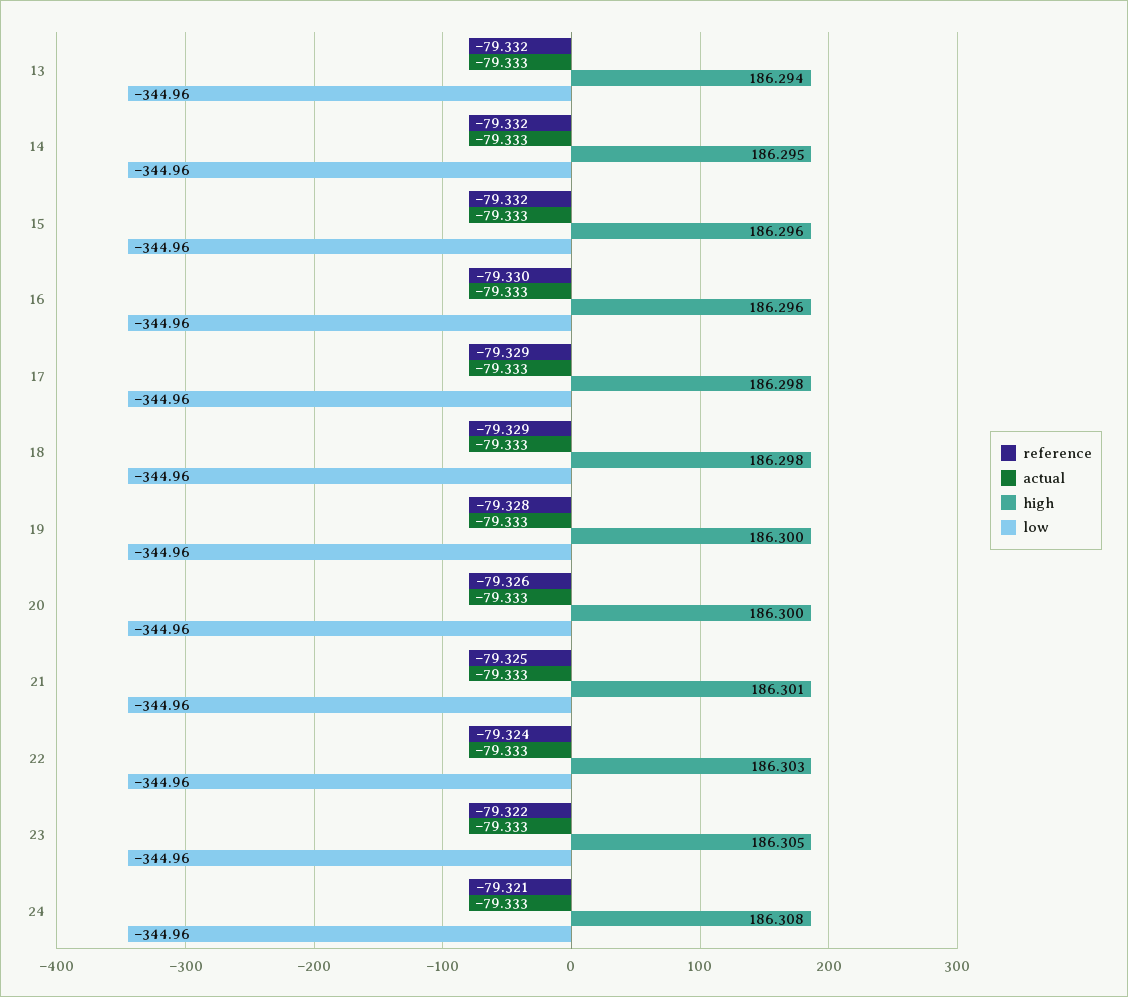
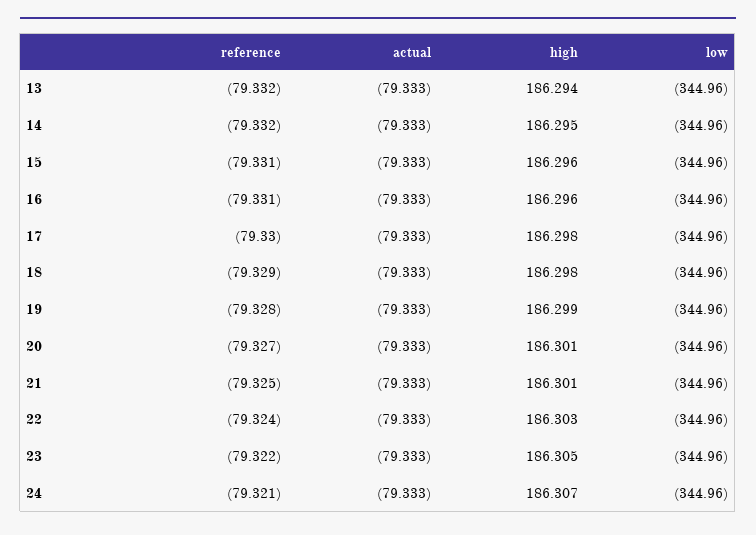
  {
    "reference": {
      "13": -79.332,
      "14": -79.332,
-     "15": -79.332,
+     "15": -79.331,
-     "16": -79.33,
+     "16": -79.331,
-     "17": -79.329,
+     "17": -79.33,
      "18": -79.329,
      "19": -79.328,
-     "20": -79.326,
+     "20": -79.327,
      "21": -79.325,
      "22": -79.324,
      "23": -79.322,
      "24": -79.321
    },
    "actual": {
      "13": -79.333,
      "14": -79.333,
      "15": -79.333,
      "16": -79.333,
      "17": -79.333,
      "18": -79.333,
      "19": -79.333,
      "20": -79.333,
      "21": -79.333,
      "22": -79.333,
      "23": -79.333,
      "24": -79.333
    },
    "high": {
      "13": 186.294,
      "14": 186.295,
      "15": 186.296,
      "16": 186.296,
      "17": 186.298,
      "18": 186.298,
-     "19": 186.3,
+     "19": 186.299,
-     "20": 186.3,
+     "20": 186.301,
      "21": 186.301,
      "22": 186.303,
      "23": 186.305,
-     "24": 186.308
+     "24": 186.307
    },
    "low": {
      "13": -344.96,
      "14": -344.96,
      "15": -344.96,
      "16": -344.96,
      "17": -344.96,
      "18": -344.96,
      "19": -344.96,
      "20": -344.96,
      "21": -344.96,
      "22": -344.96,
      "23": -344.96,
      "24": -344.96
    }
  }

